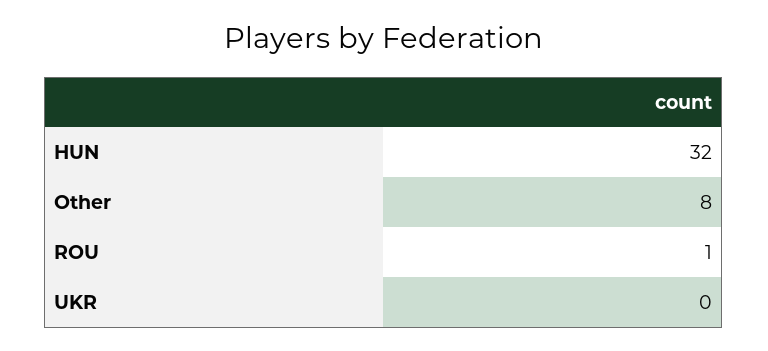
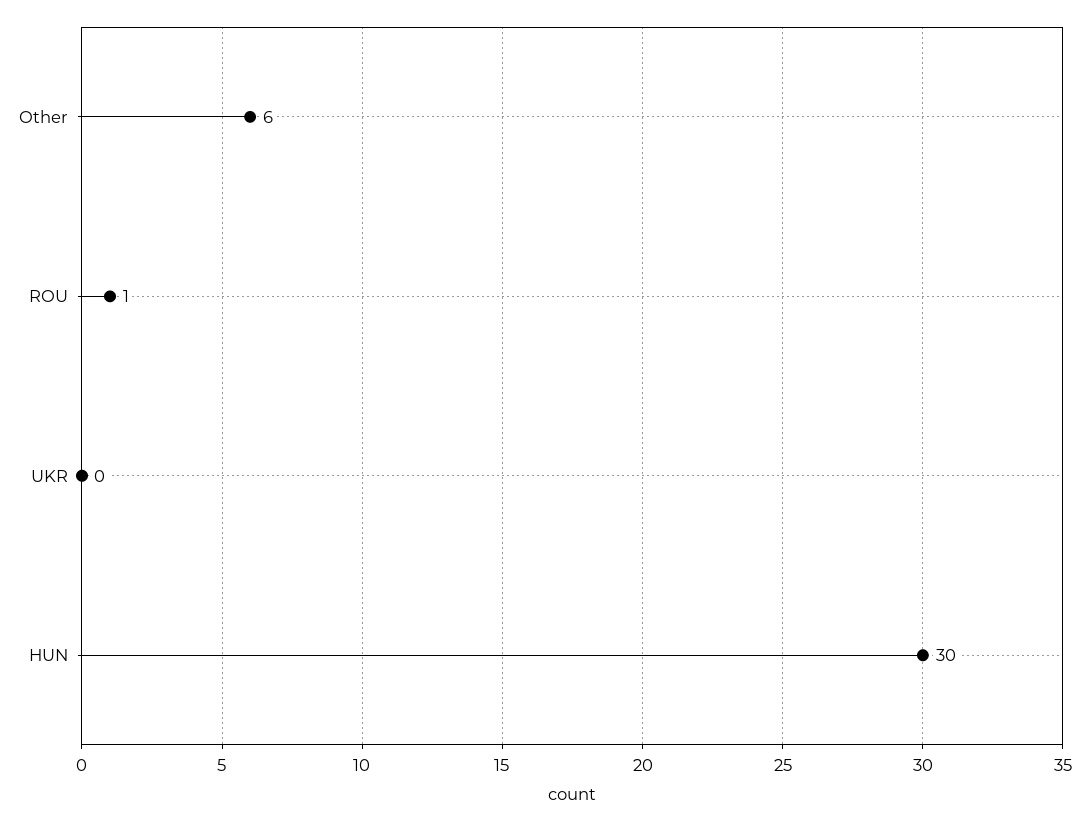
  {
-   "HUN": 32,
+   "HUN": 30,
-   "Other": 8,
+   "Other": 6,
    "ROU": 1,
    "UKR": 0
  }

